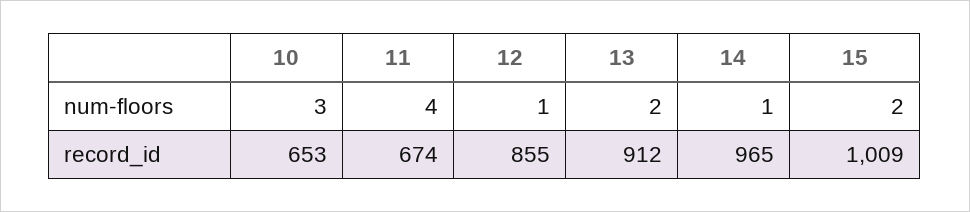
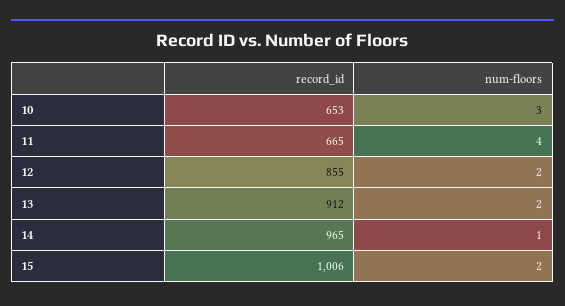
  {
    "10": {
      "num-floors": 3,
      "record_id": 653
    },
    "11": {
      "num-floors": 4,
-     "record_id": 674
+     "record_id": 665
    },
    "12": {
-     "num-floors": 1,
+     "num-floors": 2,
      "record_id": 855
    },
    "13": {
      "num-floors": 2,
      "record_id": 912
    },
    "14": {
      "num-floors": 1,
      "record_id": 965
    },
    "15": {
      "num-floors": 2,
-     "record_id": 1009
+     "record_id": 1006
    }
  }

